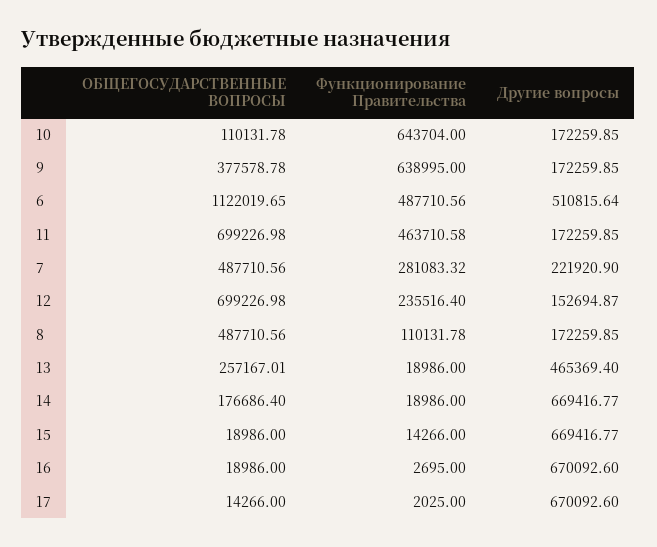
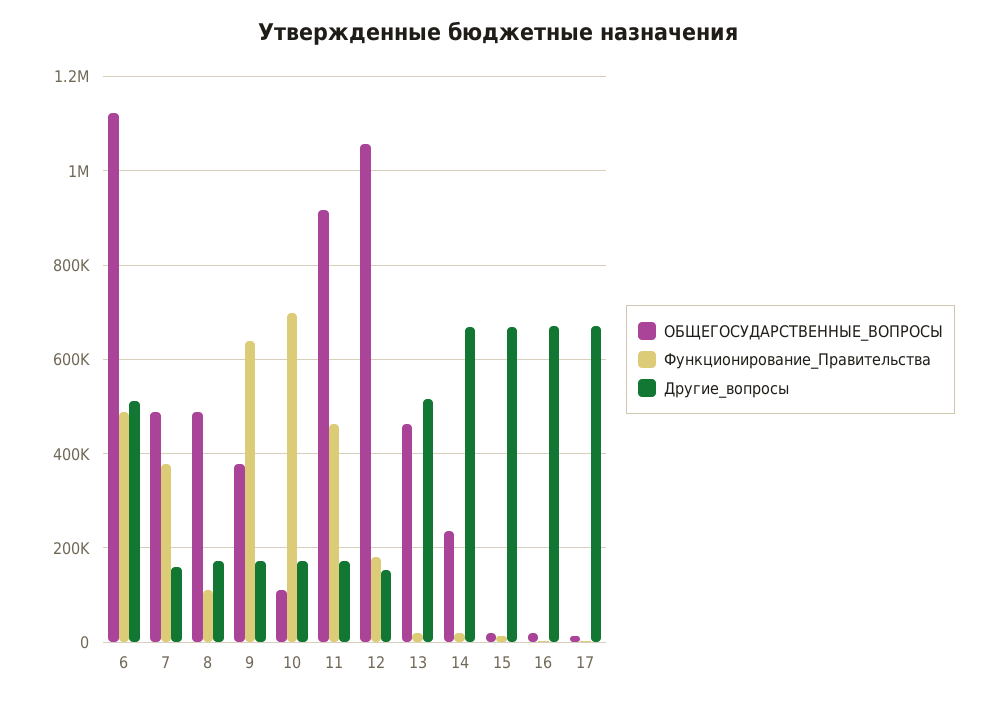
  {
    "ОБЩЕГОСУДАРСТВЕННЫЕ ВОПРОСЫ": {
      "10": 110131.78,
      "9": 377578.78,
      "6": 1122019.65,
-     "11": 699226.98,
+     "11": 920000,
      "7": 487710.56,
-     "12": 699226.98,
+     "12": 1060000,
      "8": 487710.56,
-     "13": 257167.01,
+     "13": 460000,
-     "14": 176686.4,
+     "14": 240000,
      "15": 18986,
      "16": 18986,
      "17": 14266
    },
    "Функционирование Правительства": {
-     "10": 643704,
+     "10": 700000,
      "9": 638995,
      "6": 487710.56,
      "11": 463710.58,
-     "7": 281083.32,
+     "7": 380000,
-     "12": 235516.4,
+     "12": 180000,
      "8": 110131.78,
      "13": 18986,
      "14": 18986,
      "15": 14266,
      "16": 2695,
      "17": 2025
    },
    "Другие вопросы": {
      "10": 172259.85,
      "9": 172259.85,
      "6": 510815.64,
      "11": 172259.85,
-     "7": 221920.9,
+     "7": 160000,
      "12": 152694.87,
      "8": 172259.85,
-     "13": 465369.4,
+     "13": 520000,
      "14": 669416.77,
      "15": 669416.77,
      "16": 670092.6,
      "17": 670092.6
    }
  }

